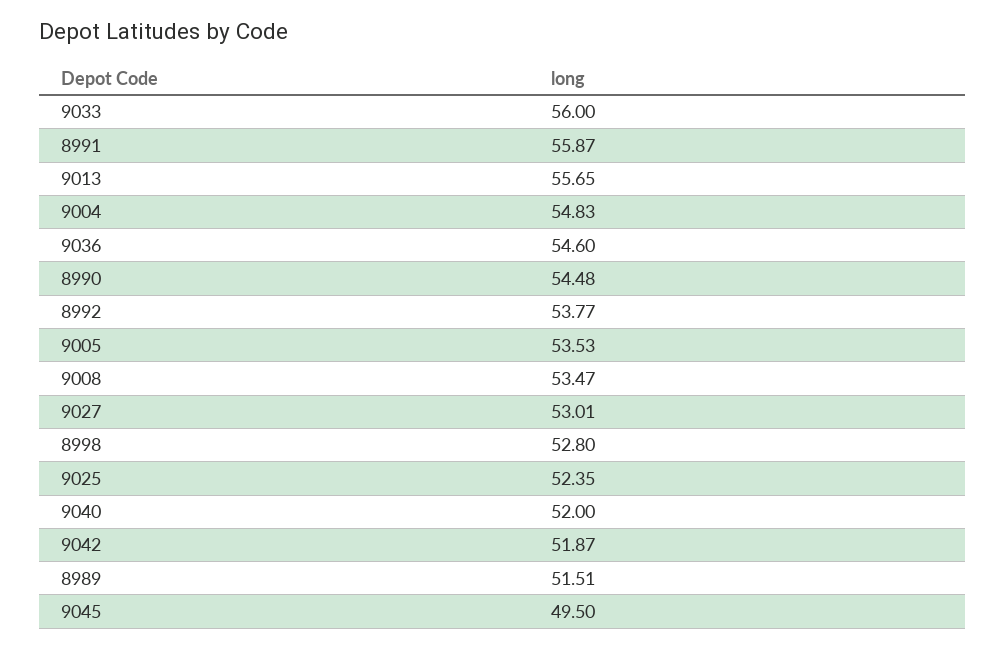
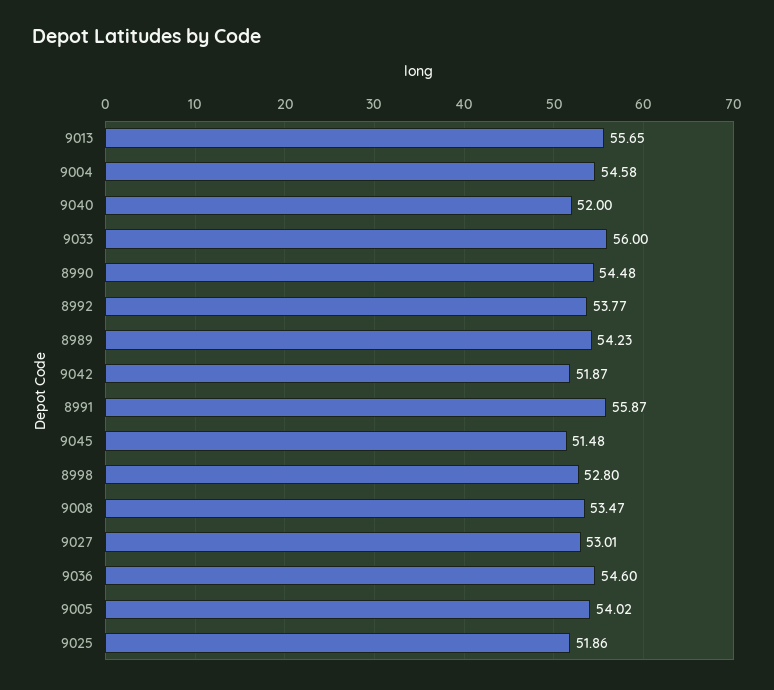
  {
    "9033": 56,
    "8991": 55.87,
    "9013": 55.65,
-   "9004": 54.83,
+   "9004": 54.58,
    "9036": 54.6,
    "8990": 54.48,
    "8992": 53.77,
-   "9005": 53.53,
+   "9005": 54.02,
    "9008": 53.47,
    "9027": 53.01,
    "8998": 52.8,
-   "9025": 52.35,
+   "9025": 51.86,
    "9040": 52,
    "9042": 51.87,
-   "8989": 51.51,
+   "8989": 54.23,
-   "9045": 49.5
+   "9045": 51.48
  }

